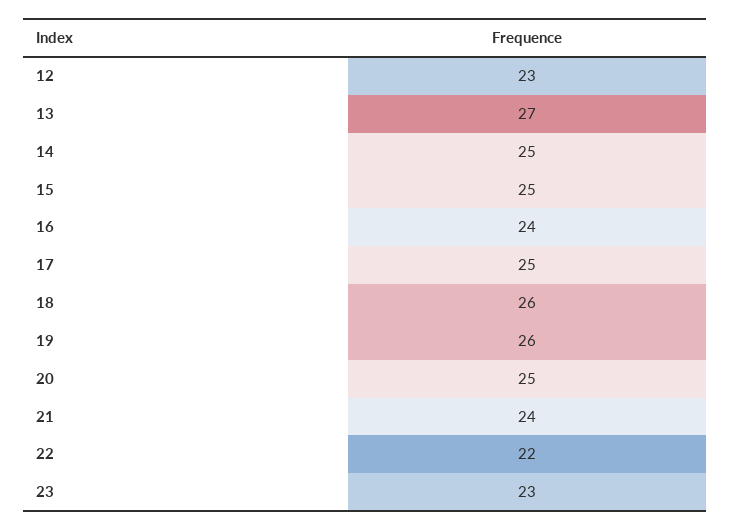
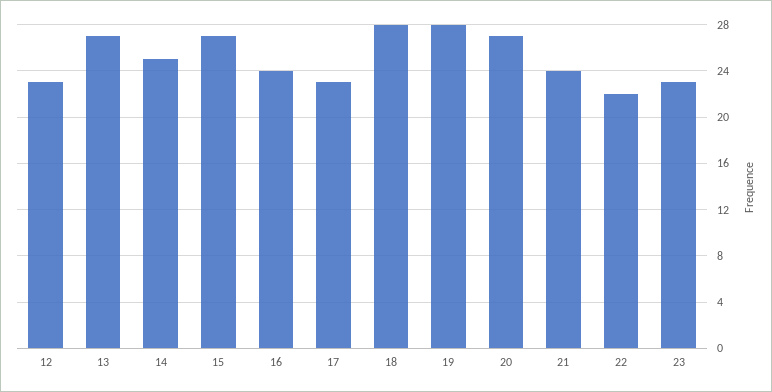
  {
    "12": 23,
    "13": 27,
    "14": 25,
-   "15": 25,
+   "15": 27,
    "16": 24,
-   "17": 25,
+   "17": 23,
-   "18": 26,
+   "18": 28,
-   "19": 26,
+   "19": 28,
-   "20": 25,
+   "20": 27,
    "21": 24,
    "22": 22,
    "23": 23
  }

